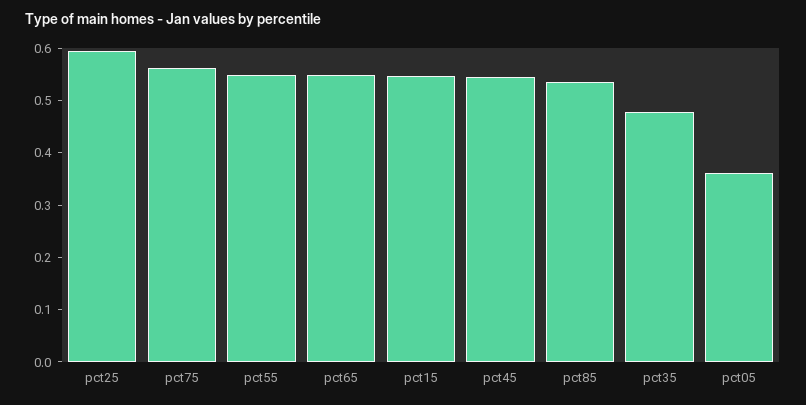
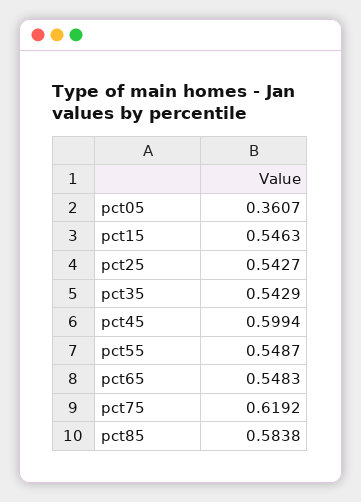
  {
-   "pct25": 0.6,
+   "pct25": 0.5427,
-   "pct75": 0.56,
+   "pct75": 0.6192,
    "pct55": 0.5487,
    "pct65": 0.5483,
    "pct15": 0.5463,
-   "pct45": 0.54,
+   "pct45": 0.5994,
-   "pct85": 0.54,
+   "pct85": 0.5838,
-   "pct35": 0.48,
+   "pct35": 0.5429,
    "pct05": 0.3607
  }

